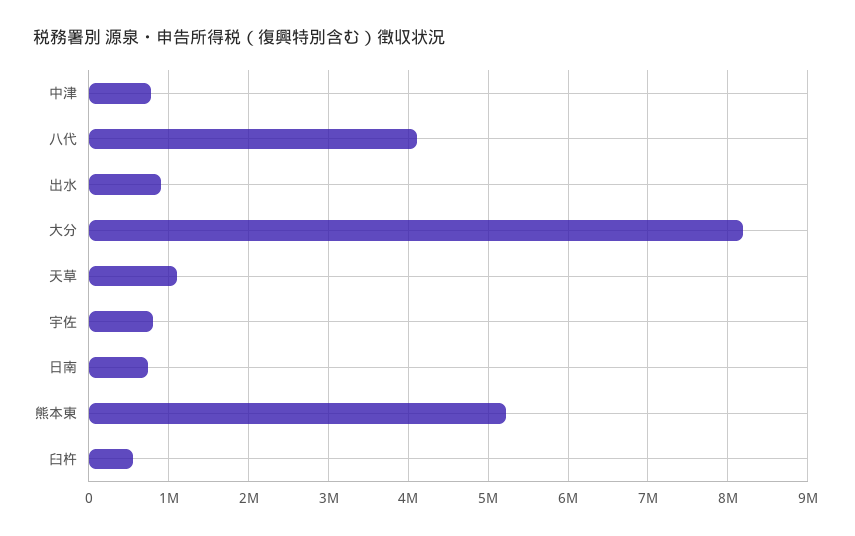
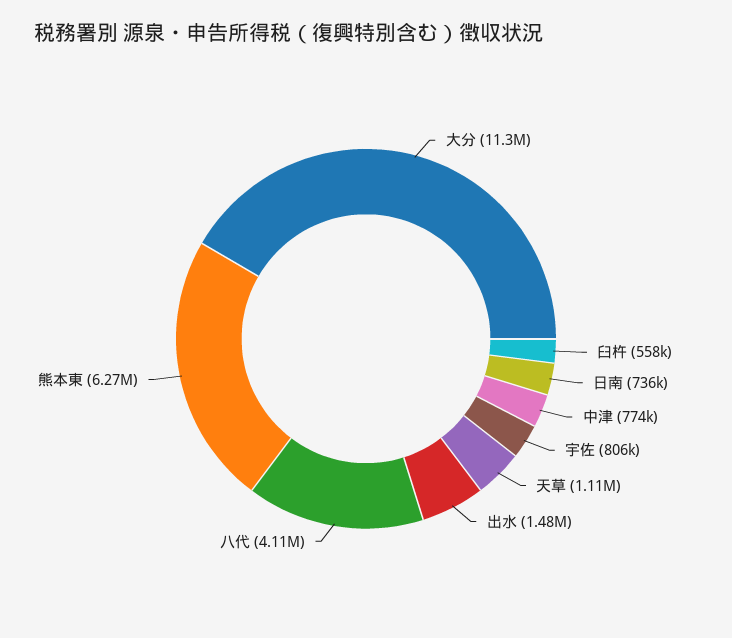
  {
    "中津": 774000,
    "八代": 4110000,
-   "出水": 900000,
+   "出水": 1480000,
-   "大分": 8200000,
+   "大分": 11300000,
    "天草": 1110000,
    "宇佐": 806000,
    "日南": 736000,
-   "熊本東": 5200000,
+   "熊本東": 6270000,
    "臼杵": 558000
  }

